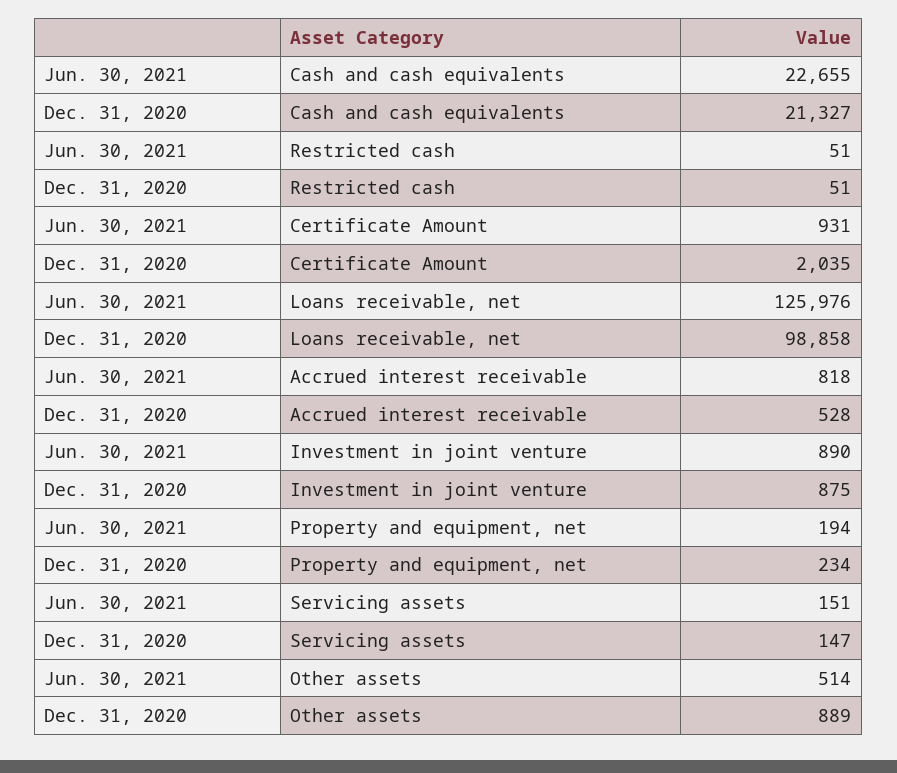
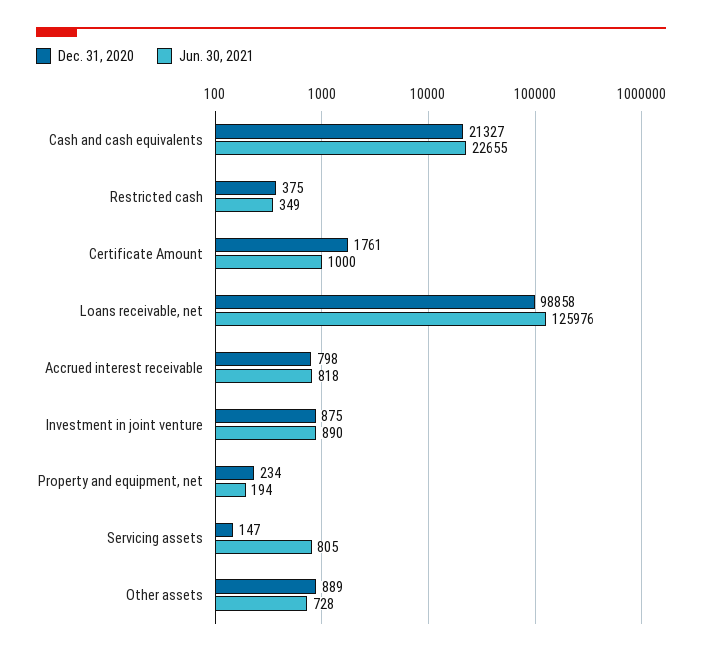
  {
    "Jun. 30, 2021": {
      "Cash and cash equivalents": 22655,
-     "Restricted cash": 51,
+     "Restricted cash": 349,
-     "Certificate Amount": 931,
+     "Certificate Amount": 1000,
      "Loans receivable, net": 125976,
      "Accrued interest receivable": 818,
      "Investment in joint venture": 890,
      "Property and equipment, net": 194,
-     "Servicing assets": 151,
+     "Servicing assets": 805,
-     "Other assets": 514
+     "Other assets": 728
    },
    "Dec. 31, 2020": {
      "Cash and cash equivalents": 21327,
-     "Restricted cash": 51,
+     "Restricted cash": 375,
-     "Certificate Amount": 2035,
+     "Certificate Amount": 1761,
      "Loans receivable, net": 98858,
-     "Accrued interest receivable": 528,
+     "Accrued interest receivable": 798,
      "Investment in joint venture": 875,
      "Property and equipment, net": 234,
      "Servicing assets": 147,
      "Other assets": 889
    }
  }

